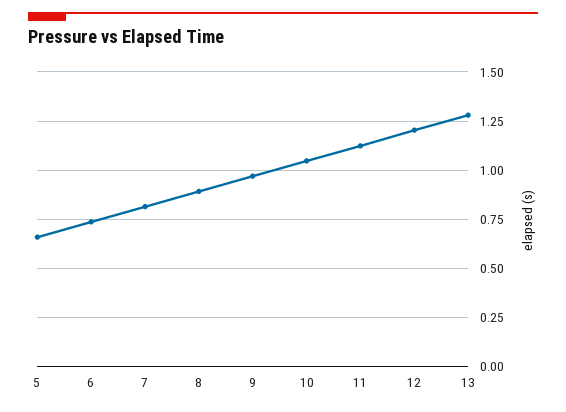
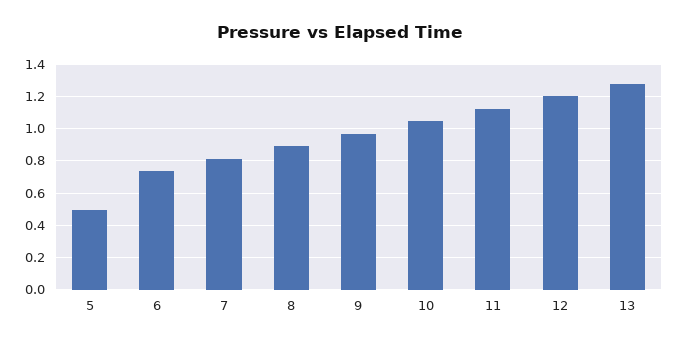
  {
-   "5": 0.65,
+   "5": 0.5,
    "6": 0.75,
    "7": 0.8,
    "8": 0.9,
    "9": 0.95,
    "10": 1.05,
    "11": 1.1,
    "12": 1.2,
    "13": 1.3
  }

